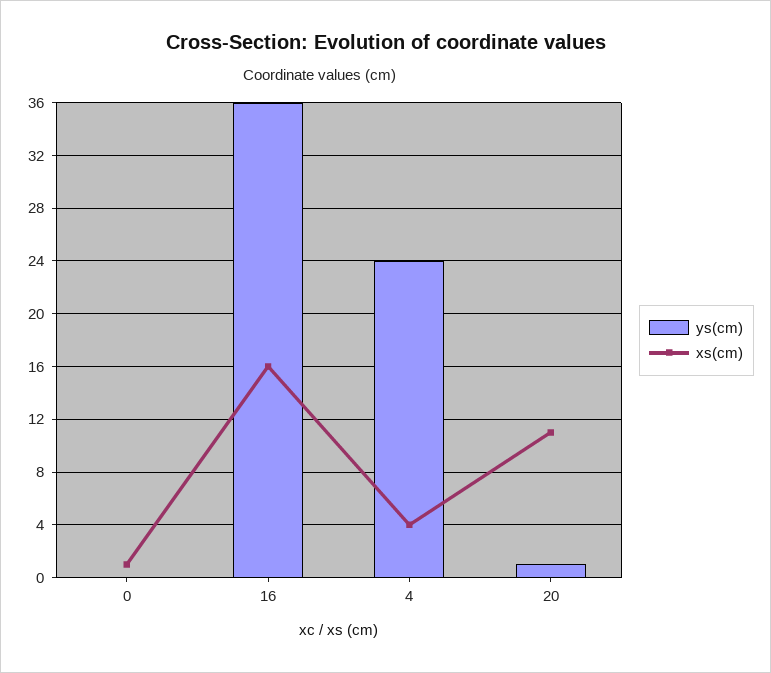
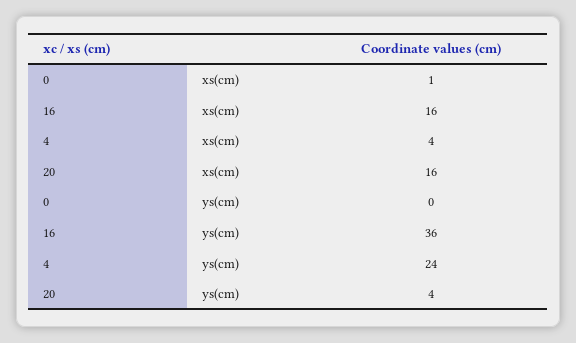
  {
    "ys(cm)": {
      "0": 0,
      "16": 36,
      "4": 24,
-     "20": 1
+     "20": 4
    },
    "xs(cm)": {
      "0": 1,
      "16": 16,
      "4": 4,
-     "20": 11
+     "20": 16
    }
  }

